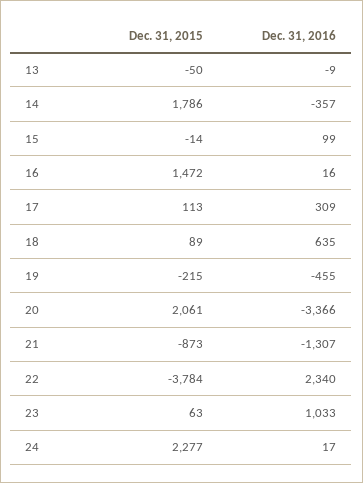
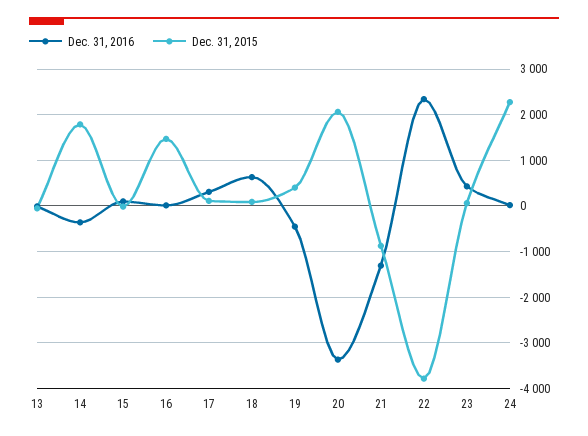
  {
    "Dec. 31, 2015": {
      "13": -50,
      "14": 1786,
      "15": -14,
      "16": 1472,
      "17": 113,
      "18": 89,
-     "19": -215,
+     "19": 400,
      "20": 2061,
      "21": -873,
      "22": -3784,
      "23": 63,
      "24": 2277
    },
    "Dec. 31, 2016": {
      "13": -9,
      "14": -357,
      "15": 99,
      "16": 16,
      "17": 309,
      "18": 635,
      "19": -455,
      "20": -3366,
      "21": -1307,
      "22": 2340,
-     "23": 1033,
+     "23": 400,
      "24": 17
    }
  }

